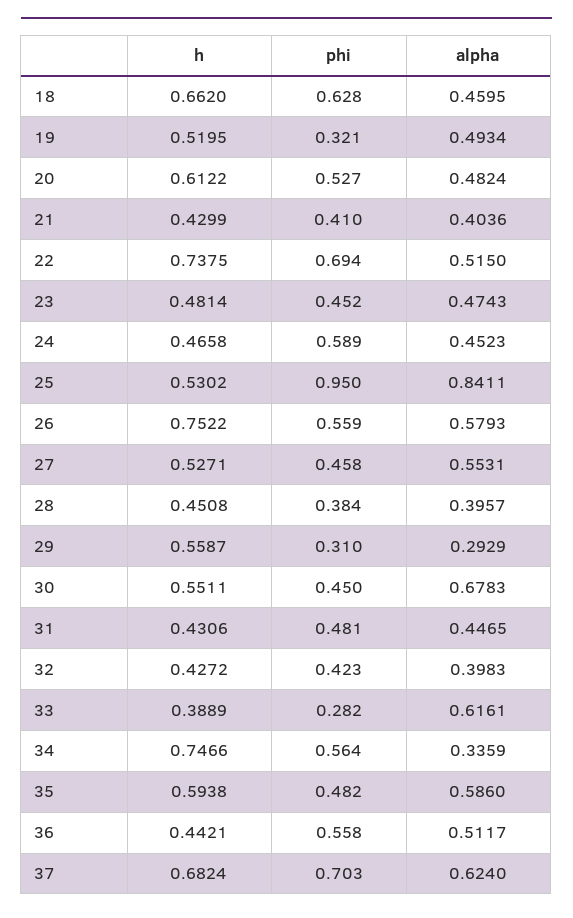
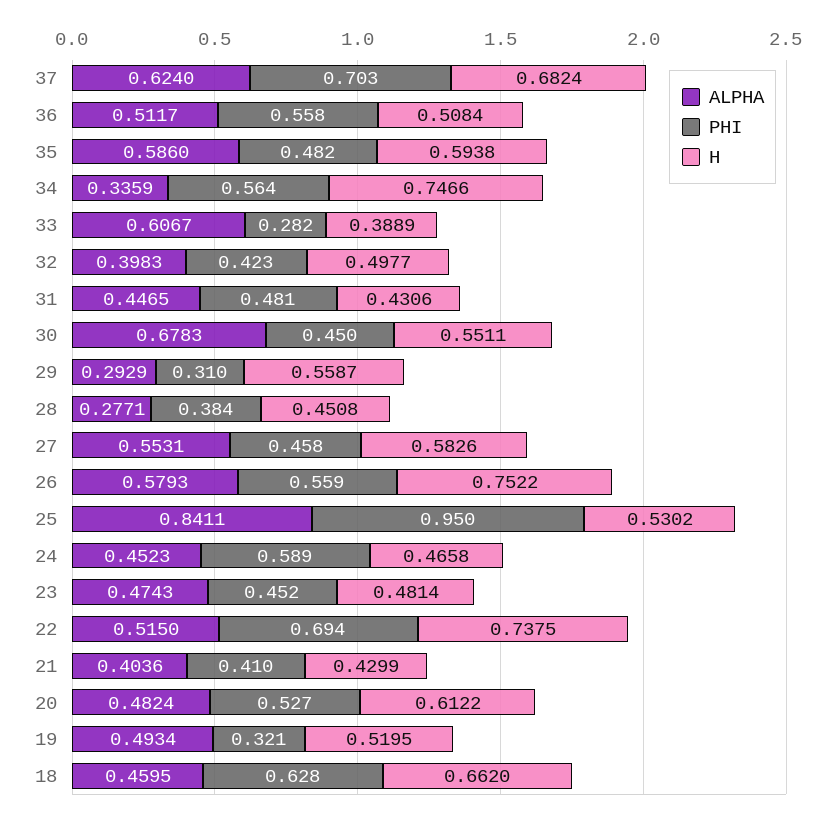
  {
    "h": {
      "18": 0.662,
      "19": 0.5195,
      "20": 0.6122,
      "21": 0.4299,
      "22": 0.7375,
      "23": 0.4814,
      "24": 0.4658,
      "25": 0.5302,
      "26": 0.7522,
-     "27": 0.5271,
+     "27": 0.5826,
      "28": 0.4508,
      "29": 0.5587,
      "30": 0.5511,
      "31": 0.4306,
-     "32": 0.4272,
+     "32": 0.4977,
      "33": 0.3889,
      "34": 0.7466,
      "35": 0.5938,
-     "36": 0.4421,
+     "36": 0.5084,
      "37": 0.6824
    },
    "phi": {
      "18": 0.628,
      "19": 0.321,
      "20": 0.527,
      "21": 0.41,
      "22": 0.694,
      "23": 0.452,
      "24": 0.589,
      "25": 0.95,
      "26": 0.559,
      "27": 0.458,
      "28": 0.384,
      "29": 0.31,
      "30": 0.45,
      "31": 0.481,
      "32": 0.423,
      "33": 0.282,
      "34": 0.564,
      "35": 0.482,
      "36": 0.558,
      "37": 0.703
    },
    "alpha": {
      "18": 0.4595,
      "19": 0.4934,
      "20": 0.4824,
      "21": 0.4036,
      "22": 0.515,
      "23": 0.4743,
      "24": 0.4523,
      "25": 0.8411,
      "26": 0.5793,
      "27": 0.5531,
-     "28": 0.3957,
+     "28": 0.2771,
      "29": 0.2929,
      "30": 0.6783,
      "31": 0.4465,
      "32": 0.3983,
-     "33": 0.6161,
+     "33": 0.6067,
      "34": 0.3359,
      "35": 0.586,
      "36": 0.5117,
      "37": 0.624
    }
  }

